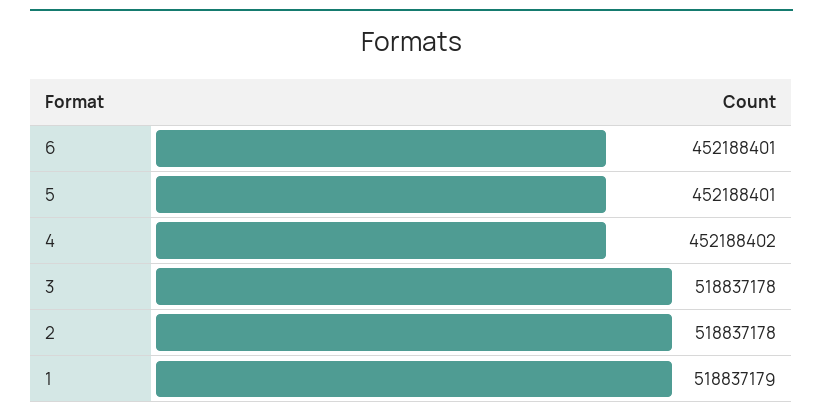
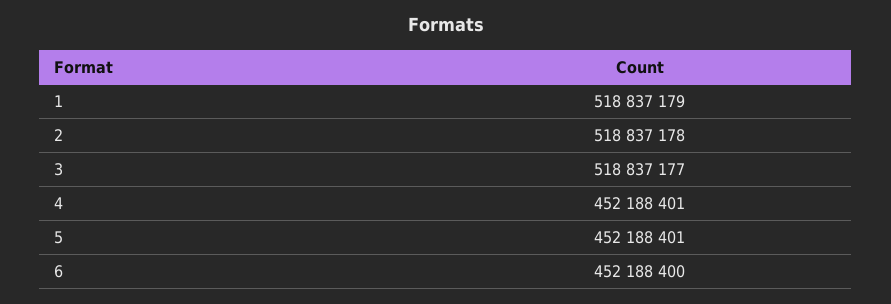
  {
-   "6": 452188401,
+   "6": 452188400,
    "5": 452188401,
-   "4": 452188402,
+   "4": 452188401,
-   "3": 518837178,
+   "3": 518837177,
    "2": 518837178,
    "1": 518837179
  }

